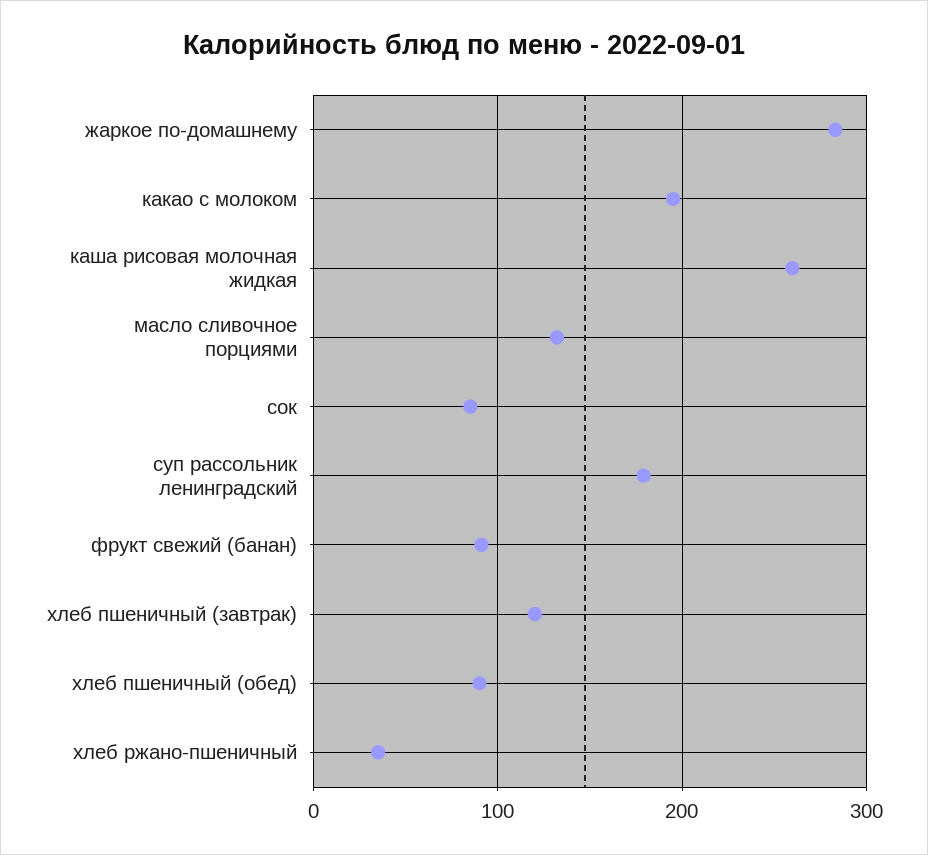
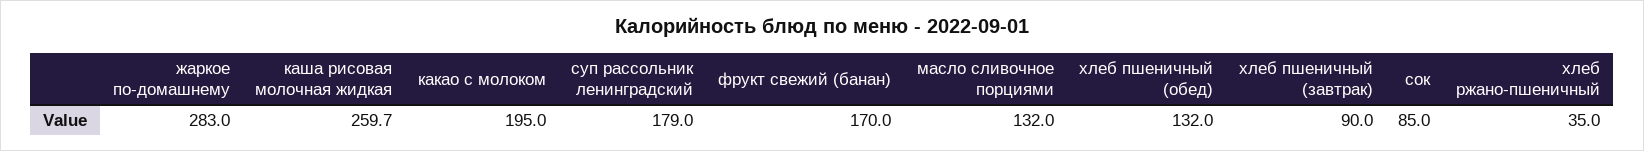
  {
    "жаркое по-домашнему": 283,
    "какао с молоком": 195,
    "каша рисовая молочная жидкая": 259.7,
    "масло сливочное порциями": 132,
    "сок": 85,
    "суп рассольник ленинградский": 179,
-   "фрукт свежий (банан)": 90,
+   "фрукт свежий (банан)": 170,
-   "хлеб пшеничный (завтрак)": 120,
+   "хлеб пшеничный (завтрак)": 90,
-   "хлеб пшеничный (обед)": 90,
+   "хлеб пшеничный (обед)": 132,
    "хлеб ржано-пшеничный": 35
  }

